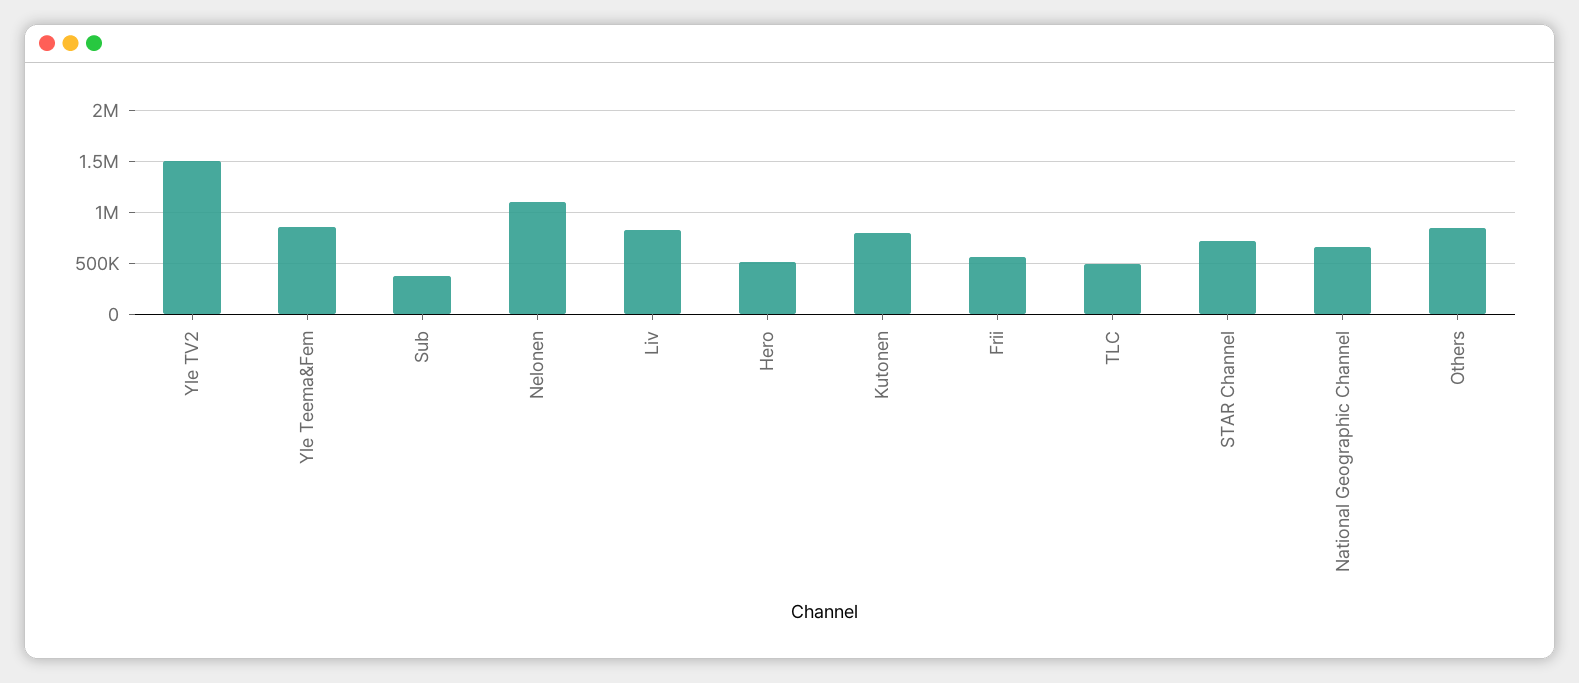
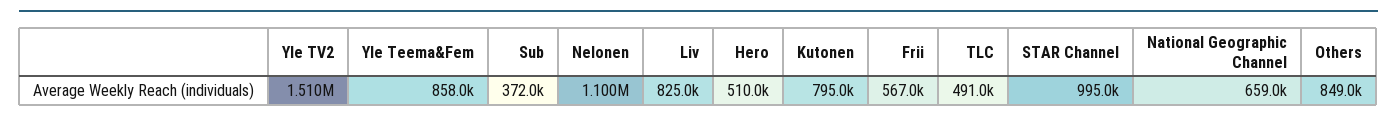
  {
    "Yle TV2": 1510000,
    "Yle Teema&Fem": 858000,
    "Sub": 372000,
    "Nelonen": 1100000,
    "Liv": 825000,
    "Hero": 510000,
    "Kutonen": 795000,
    "Frii": 567000,
    "TLC": 491000,
-   "STAR Channel": 700000,
+   "STAR Channel": 995000,
    "National Geographic Channel": 659000,
    "Others": 849000
  }

